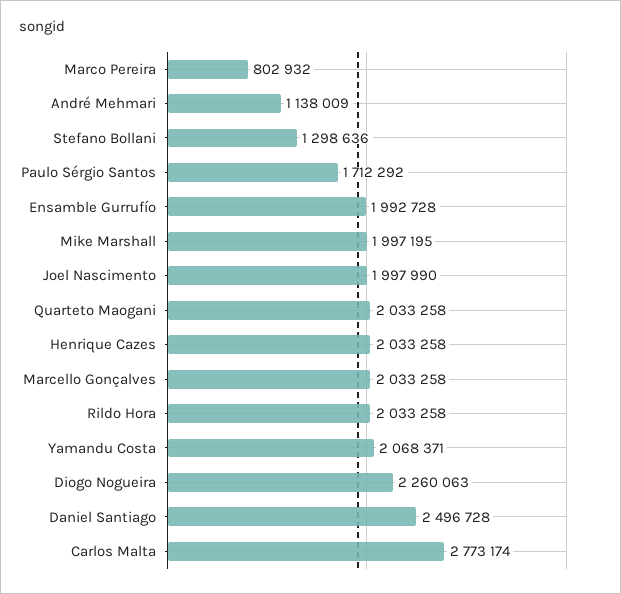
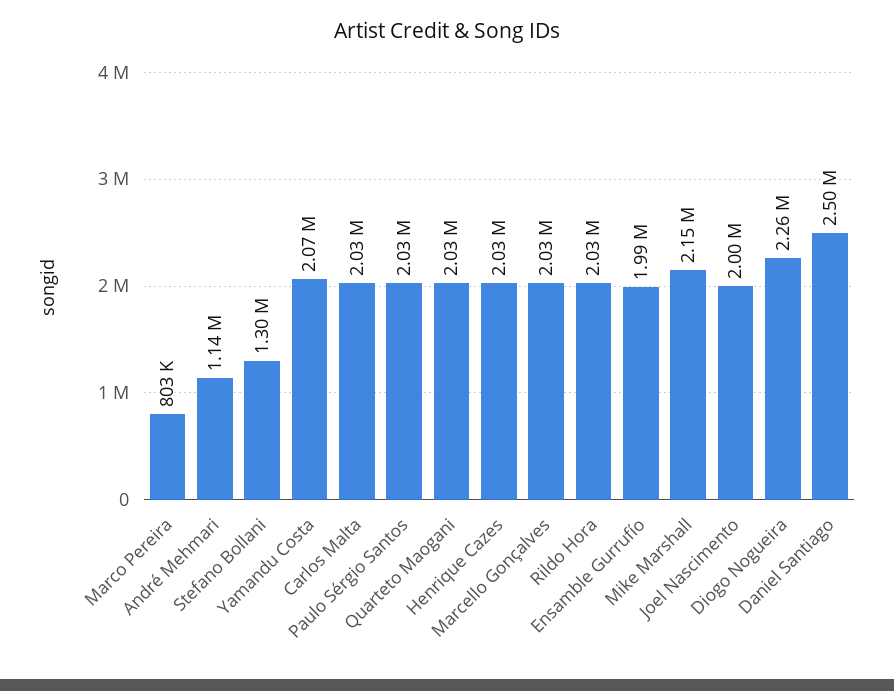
  {
    "Marco Pereira": 802932,
    "André Mehmari": 1138009,
    "Stefano Bollani": 1298636,
-   "Paulo Sérgio Santos": 1712292,
+   "Paulo Sérgio Santos": 2030000,
    "Ensamble Gurrufío": 1992728,
-   "Mike Marshall": 1997195,
+   "Mike Marshall": 2150000,
    "Joel Nascimento": 1997990,
    "Quarteto Maogani": 2033258,
    "Henrique Cazes": 2033258,
    "Marcello Gonçalves": 2033258,
    "Rildo Hora": 2033258,
    "Yamandu Costa": 2068371,
    "Diogo Nogueira": 2260063,
    "Daniel Santiago": 2496728,
-   "Carlos Malta": 2773174
+   "Carlos Malta": 2030000
  }

